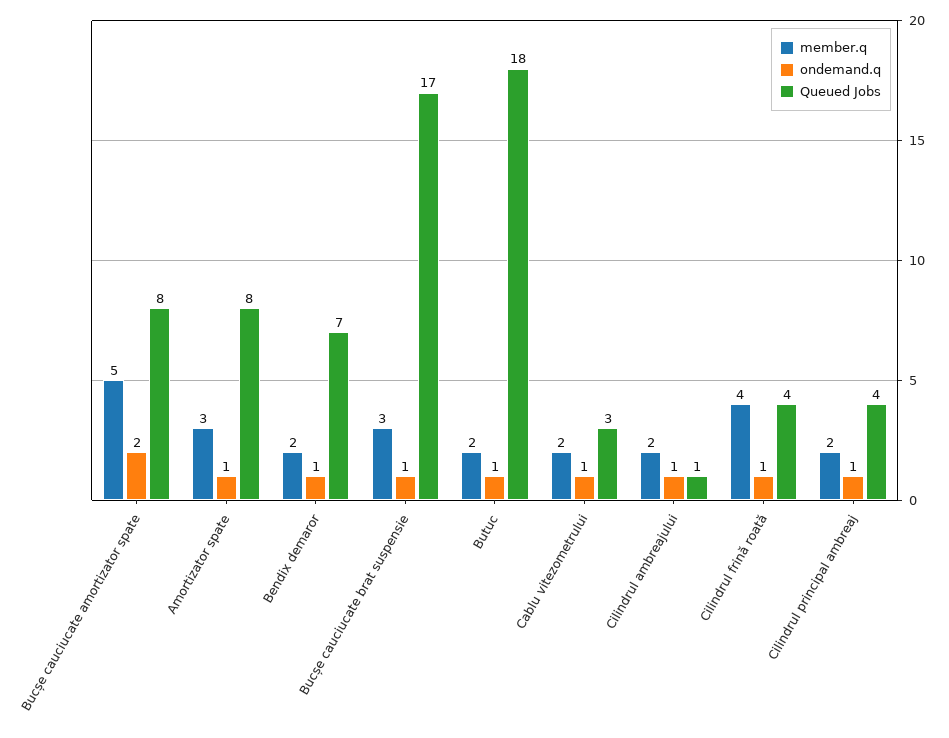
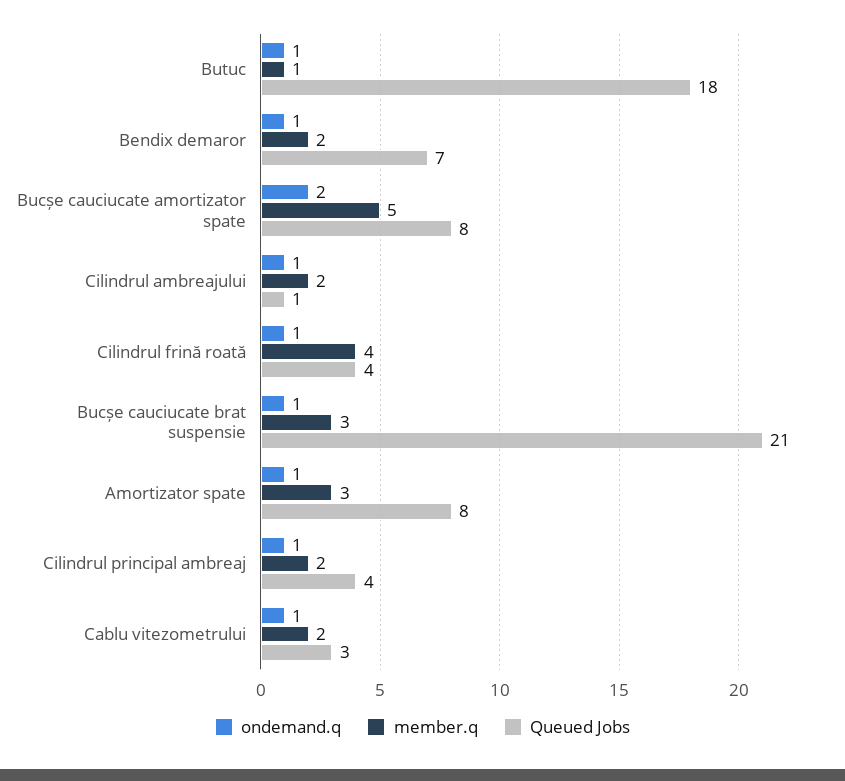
  {
    "member.q": {
      "Bucșe cauciucate amortizator spate": 5,
      "Amortizator spate": 3,
      "Bendix demaror": 2,
      "Bucșe cauciucate brat suspensie": 3,
-     "Butuc": 2,
+     "Butuc": 1,
      "Cablu vitezometrului": 2,
      "Cilindrul ambreajului": 2,
      "Cilindrul frină roată": 4,
      "Cilindrul principal ambreaj": 2
    },
    "ondemand.q": {
      "Bucșe cauciucate amortizator spate": 2,
      "Amortizator spate": 1,
      "Bendix demaror": 1,
      "Bucșe cauciucate brat suspensie": 1,
      "Butuc": 1,
      "Cablu vitezometrului": 1,
      "Cilindrul ambreajului": 1,
      "Cilindrul frină roată": 1,
      "Cilindrul principal ambreaj": 1
    },
    "Queued Jobs": {
      "Bucșe cauciucate amortizator spate": 8,
      "Amortizator spate": 8,
      "Bendix demaror": 7,
-     "Bucșe cauciucate brat suspensie": 17,
+     "Bucșe cauciucate brat suspensie": 21,
      "Butuc": 18,
      "Cablu vitezometrului": 3,
      "Cilindrul ambreajului": 1,
      "Cilindrul frină roată": 4,
      "Cilindrul principal ambreaj": 4
    }
  }

